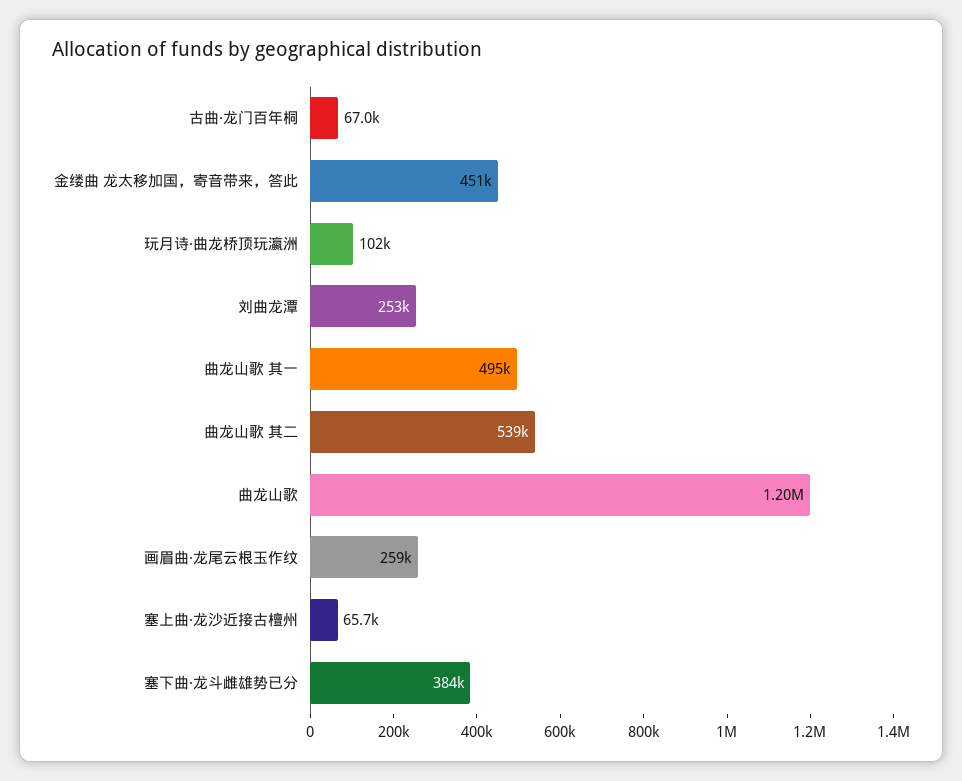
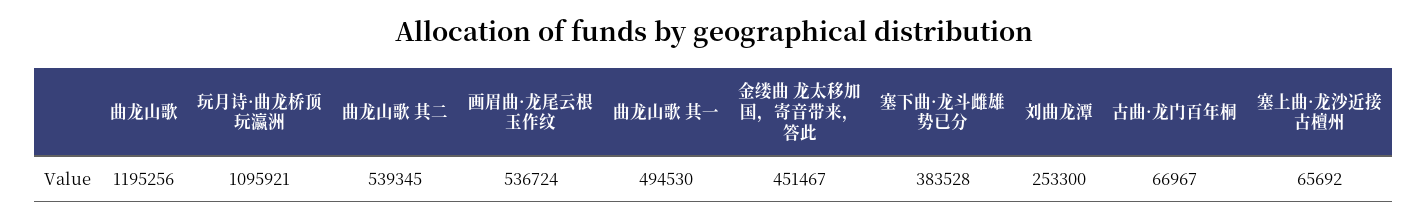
  {
    "古曲·龙门百年桐": 66967,
    "金缕曲 龙太移加国，寄音带来，答此": 451467,
-   "玩月诗·曲龙桥顶玩瀛洲": 102000,
+   "玩月诗·曲龙桥顶玩瀛洲": 1095921,
    "刘曲龙潭": 253300,
    "曲龙山歌 其一": 494530,
    "曲龙山歌 其二": 539345,
    "曲龙山歌": 1195256,
-   "画眉曲·龙尾云根玉作纹": 259000,
+   "画眉曲·龙尾云根玉作纹": 536724,
    "塞上曲·龙沙近接古檀州": 65692,
    "塞下曲·龙斗雌雄势已分": 383528
  }

